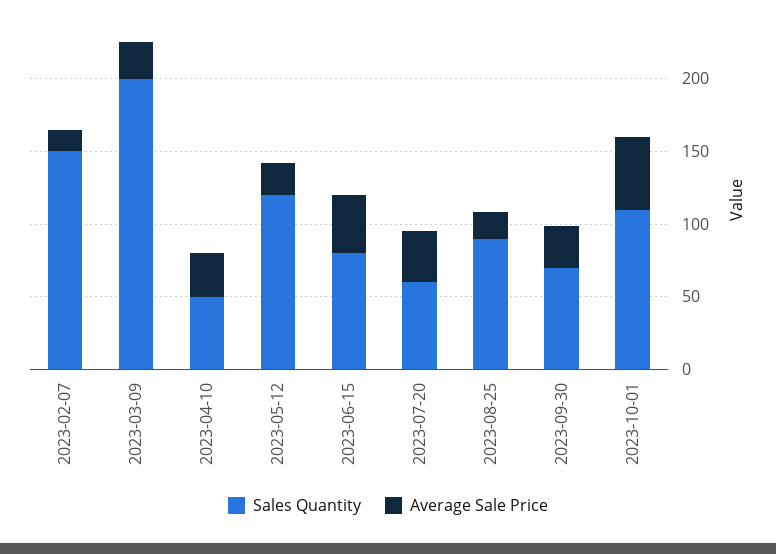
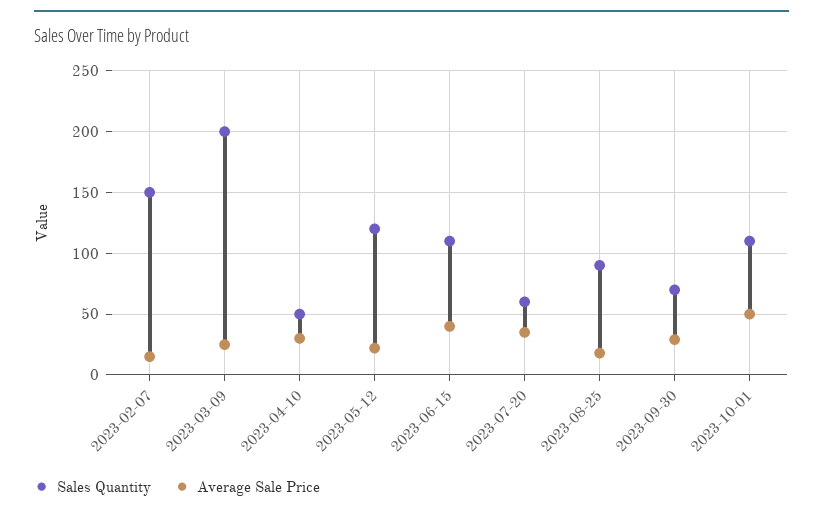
  {
    "Sales Quantity": {
      "2023-02-07": 150,
      "2023-03-09": 200,
      "2023-04-10": 50,
      "2023-05-12": 120,
-     "2023-06-15": 80,
+     "2023-06-15": 110,
      "2023-07-20": 60,
      "2023-08-25": 90,
      "2023-09-30": 70,
      "2023-10-01": 110
    },
    "Average Sale Price": {
      "2023-02-07": 15,
      "2023-03-09": 25,
      "2023-04-10": 30,
      "2023-05-12": 20,
      "2023-06-15": 40,
      "2023-07-20": 35,
      "2023-08-25": 20,
      "2023-09-30": 30,
      "2023-10-01": 50
    }
  }

